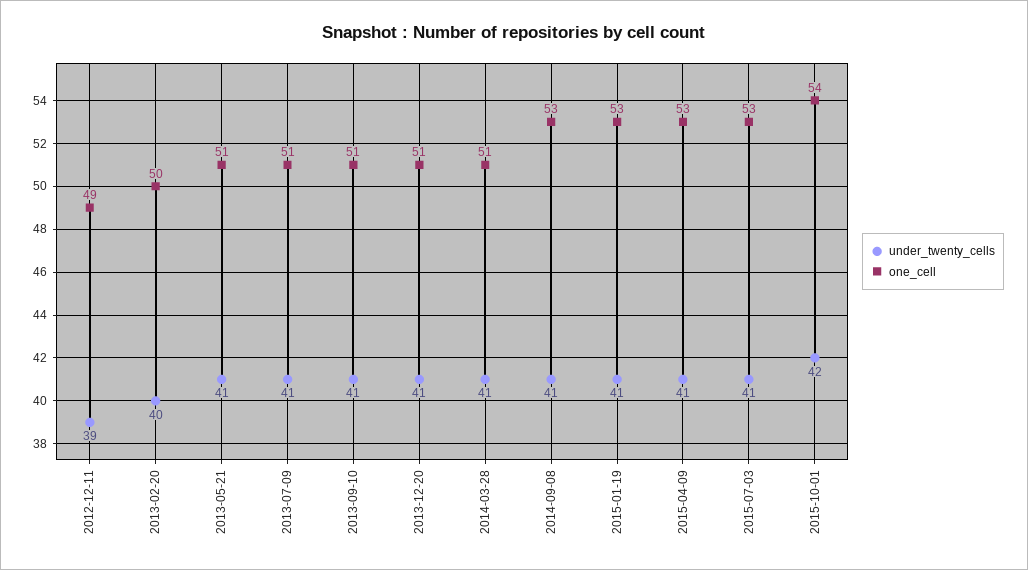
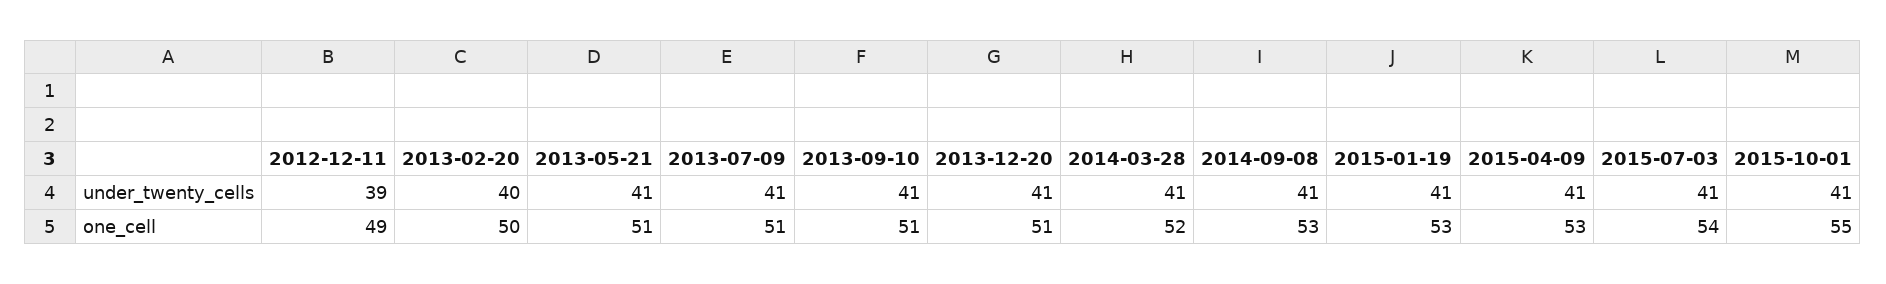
  {
    "under_twenty_cells": {
      "2012-12-11": 39,
      "2013-02-20": 40,
      "2013-05-21": 41,
      "2013-07-09": 41,
      "2013-09-10": 41,
      "2013-12-20": 41,
      "2014-03-28": 41,
      "2014-09-08": 41,
      "2015-01-19": 41,
      "2015-04-09": 41,
      "2015-07-03": 41,
-     "2015-10-01": 42
+     "2015-10-01": 41
    },
    "one_cell": {
      "2012-12-11": 49,
      "2013-02-20": 50,
      "2013-05-21": 51,
      "2013-07-09": 51,
      "2013-09-10": 51,
      "2013-12-20": 51,
-     "2014-03-28": 51,
+     "2014-03-28": 52,
      "2014-09-08": 53,
      "2015-01-19": 53,
      "2015-04-09": 53,
-     "2015-07-03": 53,
+     "2015-07-03": 54,
-     "2015-10-01": 54
+     "2015-10-01": 55
    }
  }

